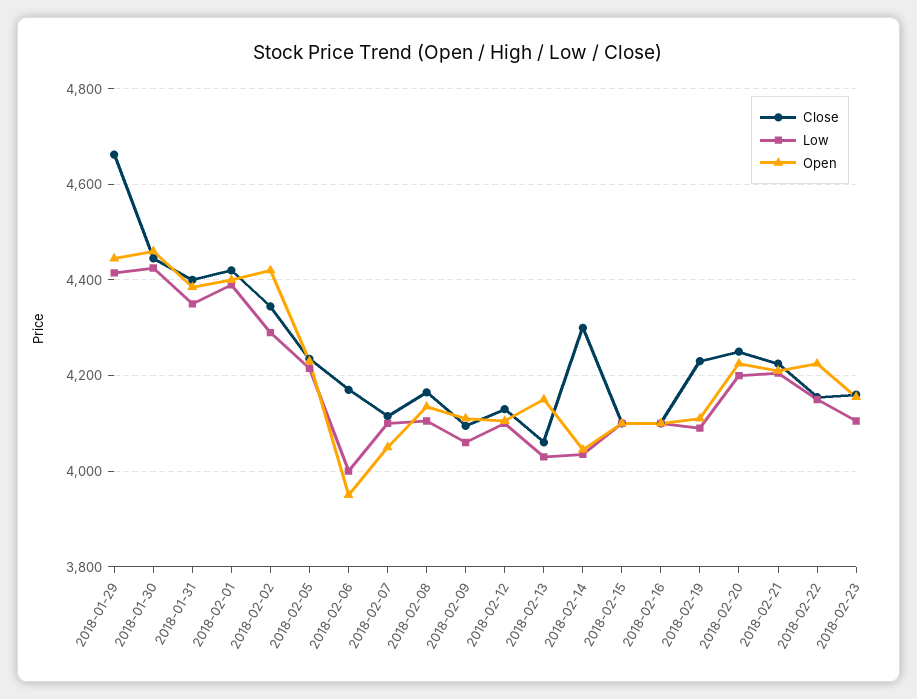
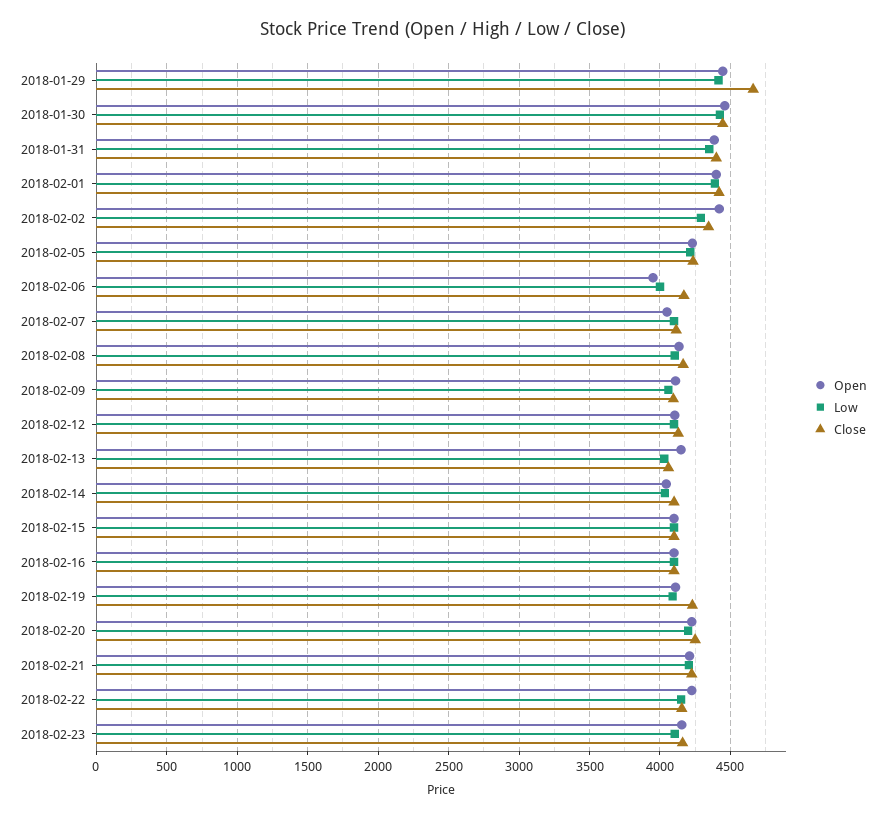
  {
    "Close": {
      "2018-01-29": 4660,
      "2018-01-30": 4440,
      "2018-01-31": 4400,
      "2018-02-01": 4420,
      "2018-02-02": 4340,
      "2018-02-05": 4240,
      "2018-02-06": 4180,
      "2018-02-07": 4120,
      "2018-02-08": 4160,
      "2018-02-09": 4100,
      "2018-02-12": 4140,
      "2018-02-13": 4060,
-     "2018-02-14": 4300,
+     "2018-02-14": 4100,
      "2018-02-15": 4100,
      "2018-02-16": 4100,
      "2018-02-19": 4240,
      "2018-02-20": 4260,
      "2018-02-21": 4220,
      "2018-02-22": 4160,
      "2018-02-23": 4160
    },
    "Low": {
      "2018-01-29": 4420,
      "2018-01-30": 4420,
      "2018-01-31": 4360,
      "2018-02-01": 4400,
      "2018-02-02": 4300,
      "2018-02-05": 4220,
      "2018-02-06": 4000,
      "2018-02-07": 4100,
      "2018-02-08": 4100,
      "2018-02-09": 4060,
      "2018-02-12": 4100,
      "2018-02-13": 4040,
      "2018-02-14": 4040,
      "2018-02-15": 4100,
      "2018-02-16": 4100,
      "2018-02-19": 4100,
      "2018-02-20": 4200,
      "2018-02-21": 4200,
      "2018-02-22": 4160,
      "2018-02-23": 4100
    },
    "Open": {
      "2018-01-29": 4440,
      "2018-01-30": 4460,
      "2018-01-31": 4380,
      "2018-02-01": 4400,
      "2018-02-02": 4420,
      "2018-02-05": 4240,
      "2018-02-06": 3960,
      "2018-02-07": 4060,
      "2018-02-08": 4140,
      "2018-02-09": 4120,
      "2018-02-12": 4100,
      "2018-02-13": 4160,
      "2018-02-14": 4040,
      "2018-02-15": 4100,
      "2018-02-16": 4100,
      "2018-02-19": 4120,
      "2018-02-20": 4220,
      "2018-02-21": 4220,
      "2018-02-22": 4220,
      "2018-02-23": 4160
    }
  }

